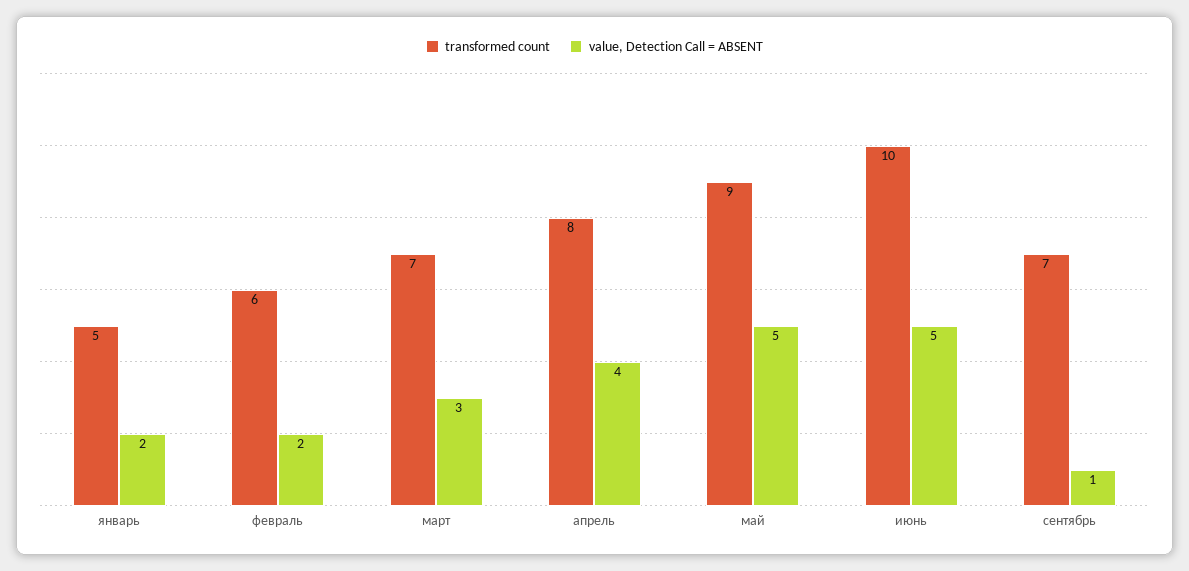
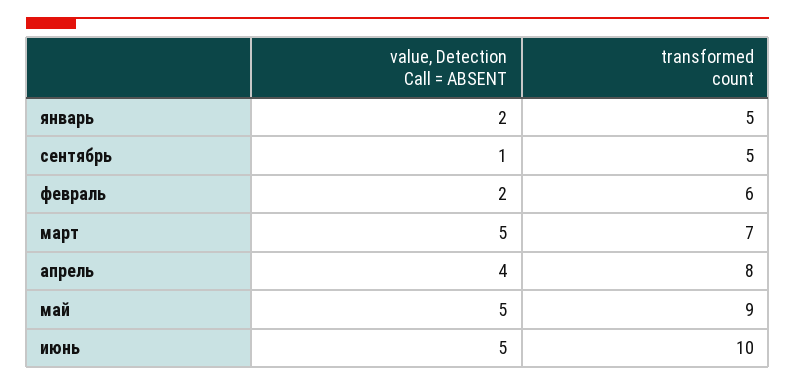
  {
    "transformed count": {
      "январь": 5,
      "февраль": 6,
      "март": 7,
      "апрель": 8,
      "май": 9,
      "июнь": 10,
-     "сентябрь": 7
+     "сентябрь": 5
    },
    "value, Detection Call = ABSENT": {
      "январь": 2,
      "февраль": 2,
-     "март": 3,
+     "март": 5,
      "апрель": 4,
      "май": 5,
      "июнь": 5,
      "сентябрь": 1
    }
  }

